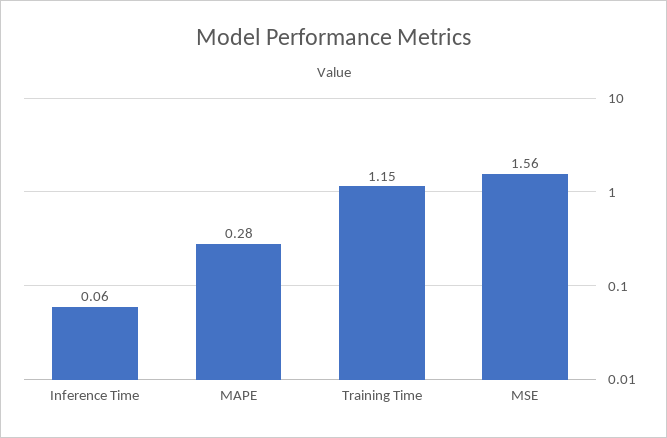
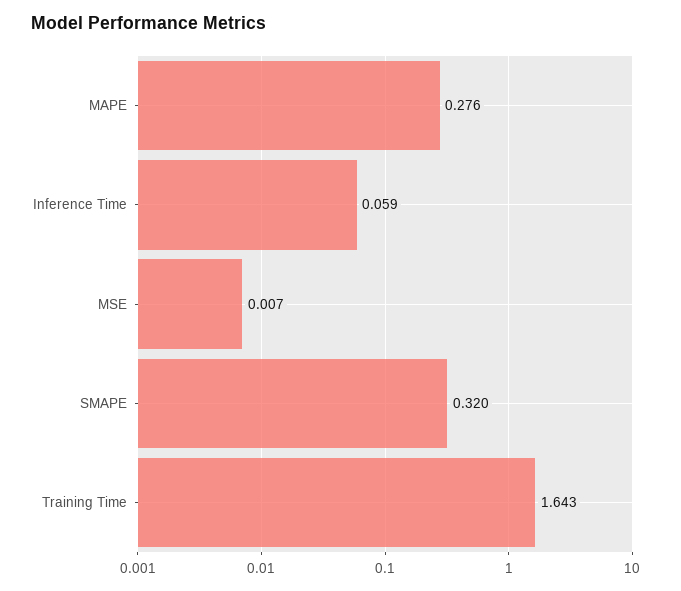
  {
    "Inference Time": 0.059,
    "MAPE": 0.276,
-   "Training Time": 1.15,
+   "Training Time": 1.643,
-   "MSE": 1.56
+   "MSE": 0.007,
+   "SMAPE": 0.32
  }

